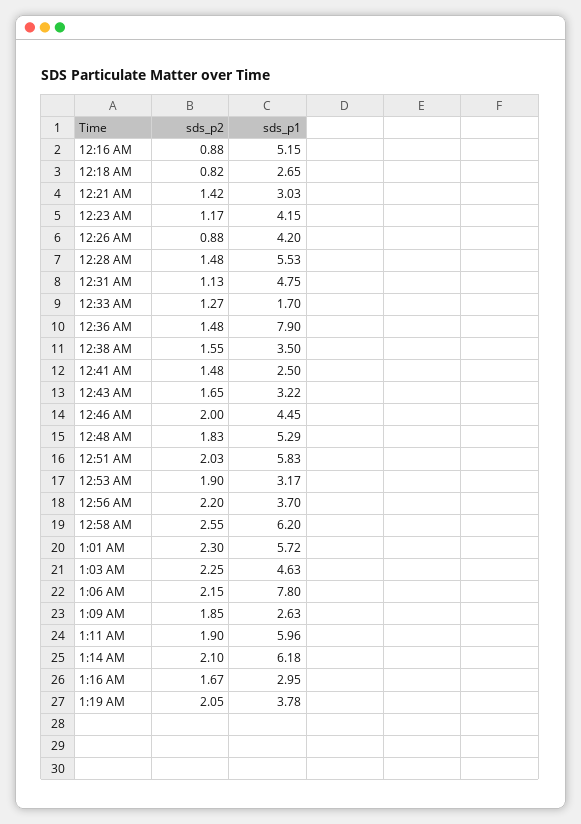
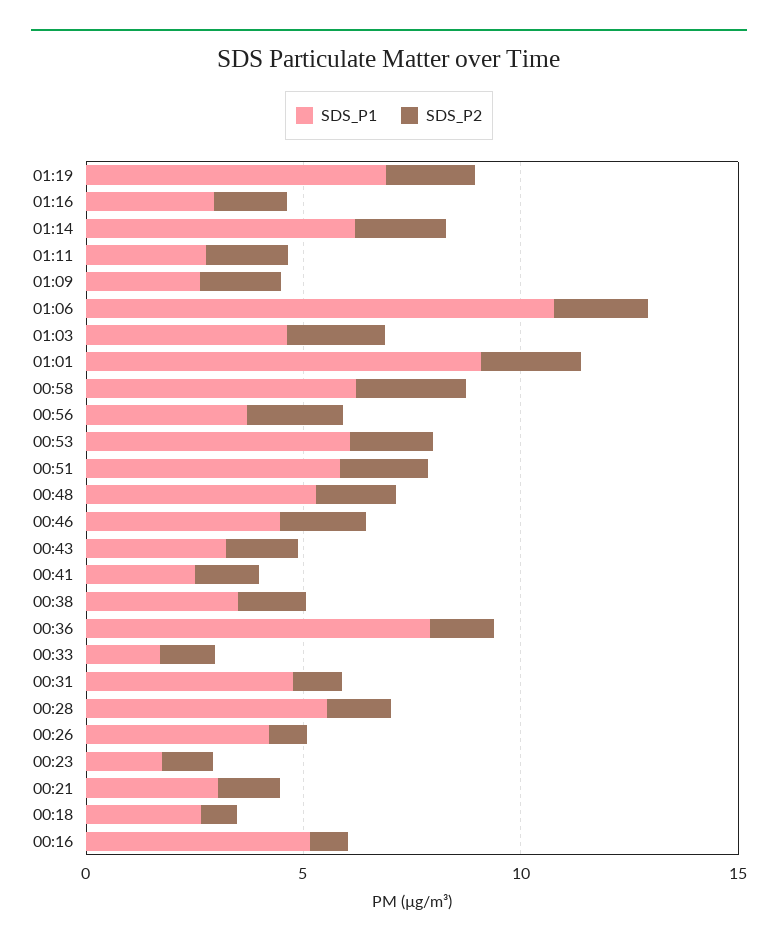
  {
    "sds_p2": {
      "12:16 AM": 0.88,
      "12:18 AM": 0.82,
      "12:21 AM": 1.42,
      "12:23 AM": 1.17,
      "12:26 AM": 0.88,
      "12:28 AM": 1.48,
      "12:31 AM": 1.13,
      "12:33 AM": 1.27,
      "12:36 AM": 1.48,
      "12:38 AM": 1.55,
      "12:41 AM": 1.48,
      "12:43 AM": 1.65,
      "12:46 AM": 2,
      "12:48 AM": 1.83,
      "12:51 AM": 2.03,
      "12:53 AM": 1.9,
      "12:56 AM": 2.2,
      "12:58 AM": 2.55,
      "1:01 AM": 2.3,
      "1:03 AM": 2.25,
      "1:06 AM": 2.15,
      "1:09 AM": 1.85,
      "1:11 AM": 1.9,
      "1:14 AM": 2.1,
      "1:16 AM": 1.67,
      "1:19 AM": 2.05
    },
    "sds_p1": {
      "12:16 AM": 5.15,
      "12:18 AM": 2.65,
      "12:21 AM": 3.03,
-     "12:23 AM": 4.15,
+     "12:23 AM": 2,
      "12:26 AM": 4.2,
      "12:28 AM": 5.53,
      "12:31 AM": 4.75,
      "12:33 AM": 1.7,
      "12:36 AM": 7.9,
      "12:38 AM": 3.5,
      "12:41 AM": 2.5,
      "12:43 AM": 3.22,
      "12:46 AM": 4.45,
      "12:48 AM": 5.29,
      "12:51 AM": 5.83,
-     "12:53 AM": 3.17,
+     "12:53 AM": 6,
      "12:56 AM": 3.7,
      "12:58 AM": 6.2,
-     "1:01 AM": 5.72,
+     "1:01 AM": 9,
      "1:03 AM": 4.63,
-     "1:06 AM": 7.8,
+     "1:06 AM": 11,
      "1:09 AM": 2.63,
-     "1:11 AM": 5.96,
+     "1:11 AM": 3,
      "1:14 AM": 6.18,
      "1:16 AM": 2.95,
-     "1:19 AM": 3.78
+     "1:19 AM": 7
    }
  }

